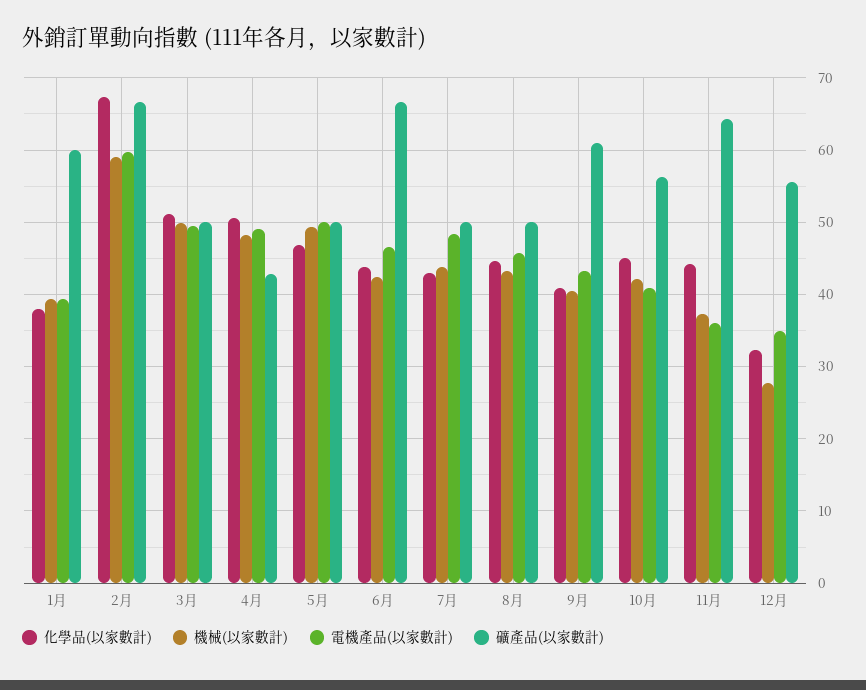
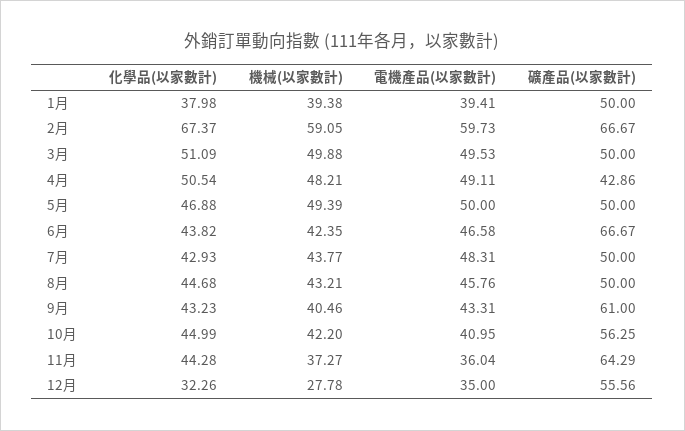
  {
    "化學品(以家數計)": {
      "1月": 37.98,
      "2月": 67.37,
      "3月": 51.09,
      "4月": 50.54,
      "5月": 46.88,
      "6月": 43.82,
      "7月": 42.93,
      "8月": 44.68,
-     "9月": 41,
+     "9月": 43.23,
      "10月": 44.99,
      "11月": 44.28,
      "12月": 32.26
    },
    "機械(以家數計)": {
      "1月": 39.38,
      "2月": 59.05,
      "3月": 49.88,
      "4月": 48.21,
      "5月": 49.39,
      "6月": 42.35,
      "7月": 43.77,
      "8月": 43.21,
      "9月": 40.46,
      "10月": 42.2,
      "11月": 37.27,
      "12月": 27.78
    },
    "電機產品(以家數計)": {
      "1月": 39.41,
      "2月": 59.73,
      "3月": 49.53,
      "4月": 49.11,
      "5月": 50,
      "6月": 46.58,
      "7月": 48.31,
      "8月": 45.76,
      "9月": 43.31,
      "10月": 40.95,
      "11月": 36.04,
      "12月": 35
    },
    "礦產品(以家數計)": {
-     "1月": 60,
+     "1月": 50,
      "2月": 66.67,
      "3月": 50,
      "4月": 42.86,
      "5月": 50,
      "6月": 66.67,
      "7月": 50,
      "8月": 50,
      "9月": 61,
      "10月": 56.25,
      "11月": 64.29,
      "12月": 55.56
    }
  }

